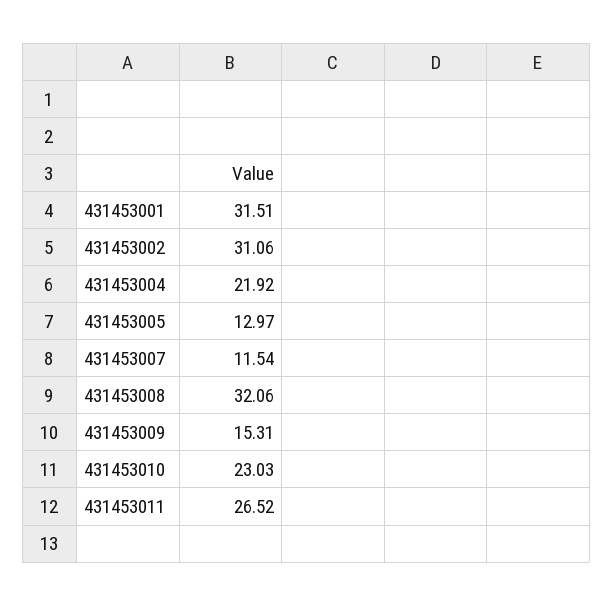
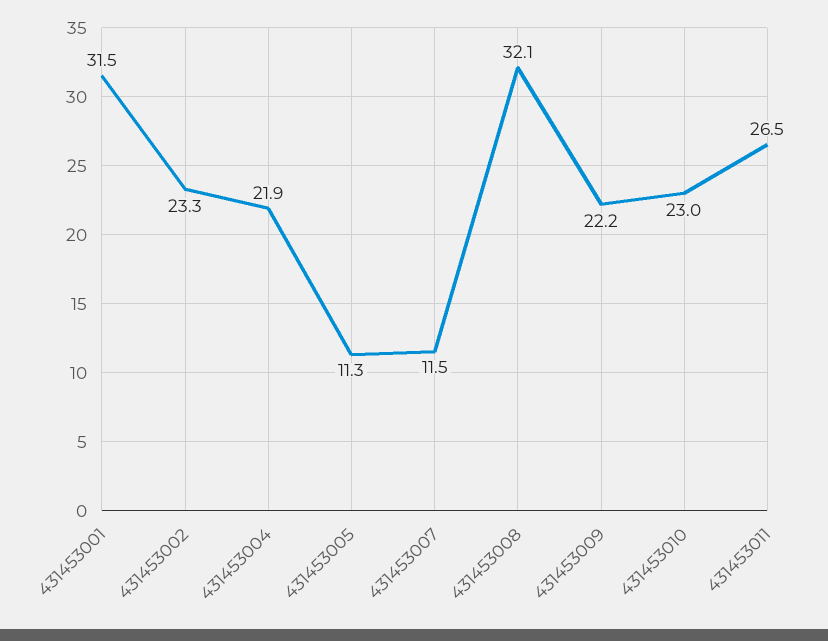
  {
    "431453001": 31.51,
-   "431453002": 31.06,
+   "431453002": 23.3,
    "431453004": 21.92,
-   "431453005": 12.97,
+   "431453005": 11.3,
    "431453007": 11.54,
    "431453008": 32.06,
-   "431453009": 15.31,
+   "431453009": 22.2,
    "431453010": 23.03,
    "431453011": 26.52
  }

